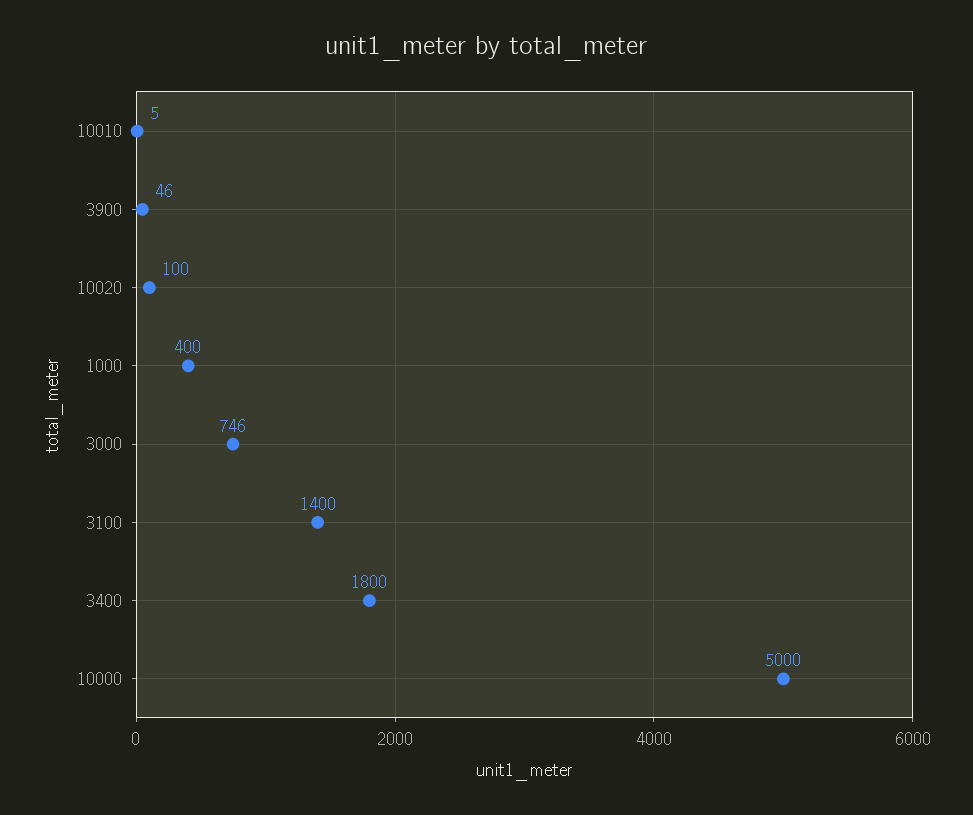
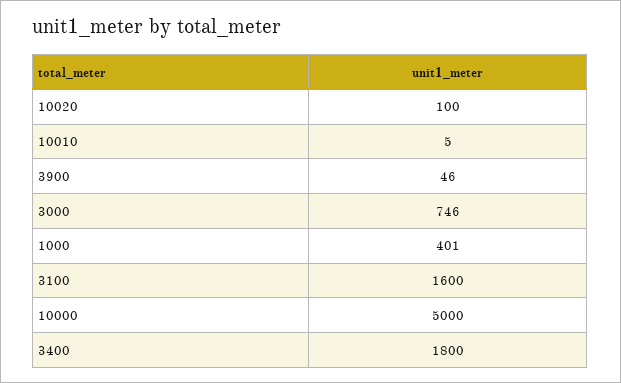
  {
    "10010": 5,
    "3900": 46,
    "10020": 100,
-   "1000": 400,
+   "1000": 401,
    "3000": 746,
-   "3100": 1400,
+   "3100": 1600,
    "3400": 1800,
    "10000": 5000
  }

